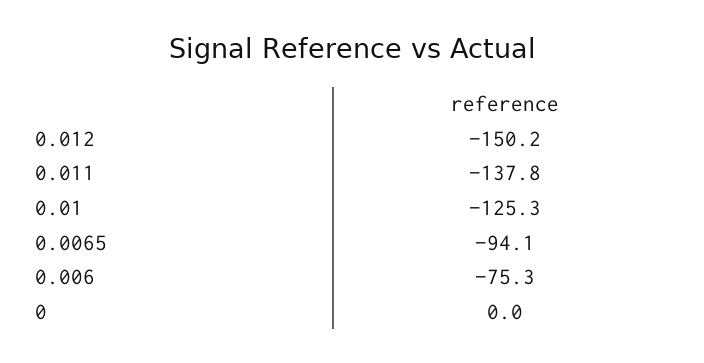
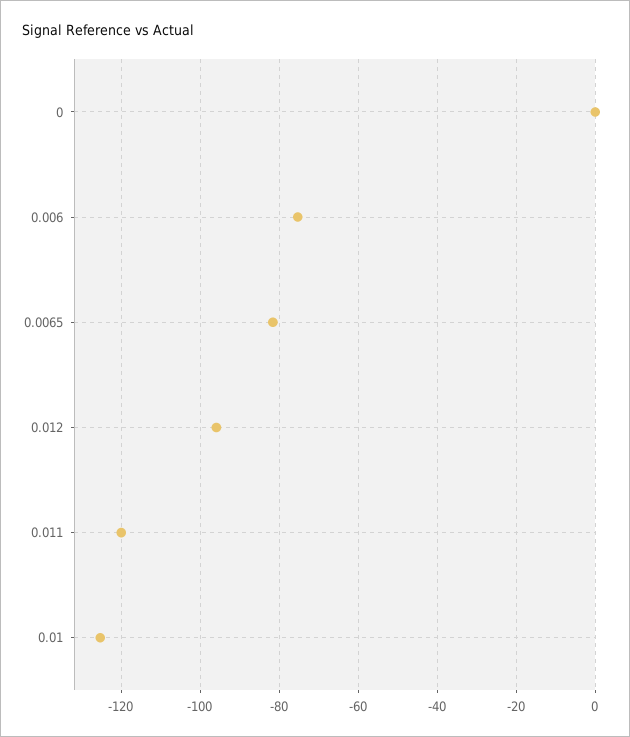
  {
-   "0.012": -150.2,
+   "0.012": -96,
-   "0.011": -137.8,
+   "0.011": -120,
    "0.01": -125.3,
-   "0.0065": -94.1,
+   "0.0065": -82,
    "0.006": -75.3,
    "0": 0
  }

